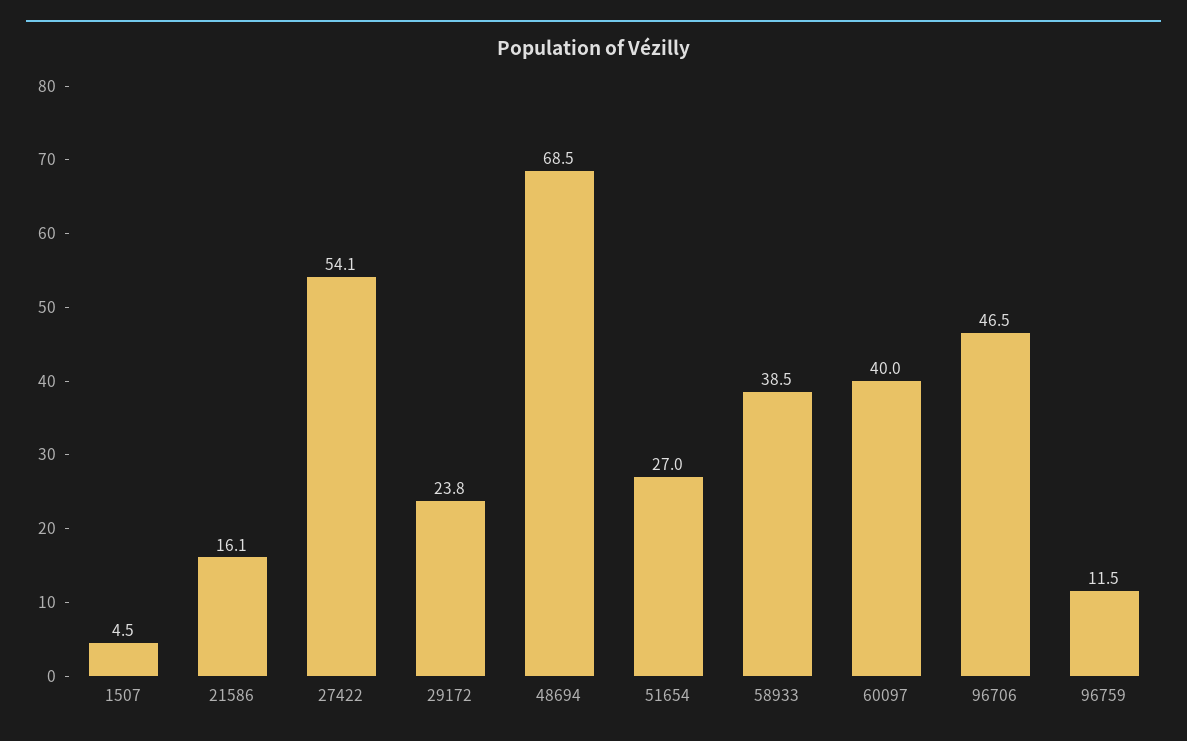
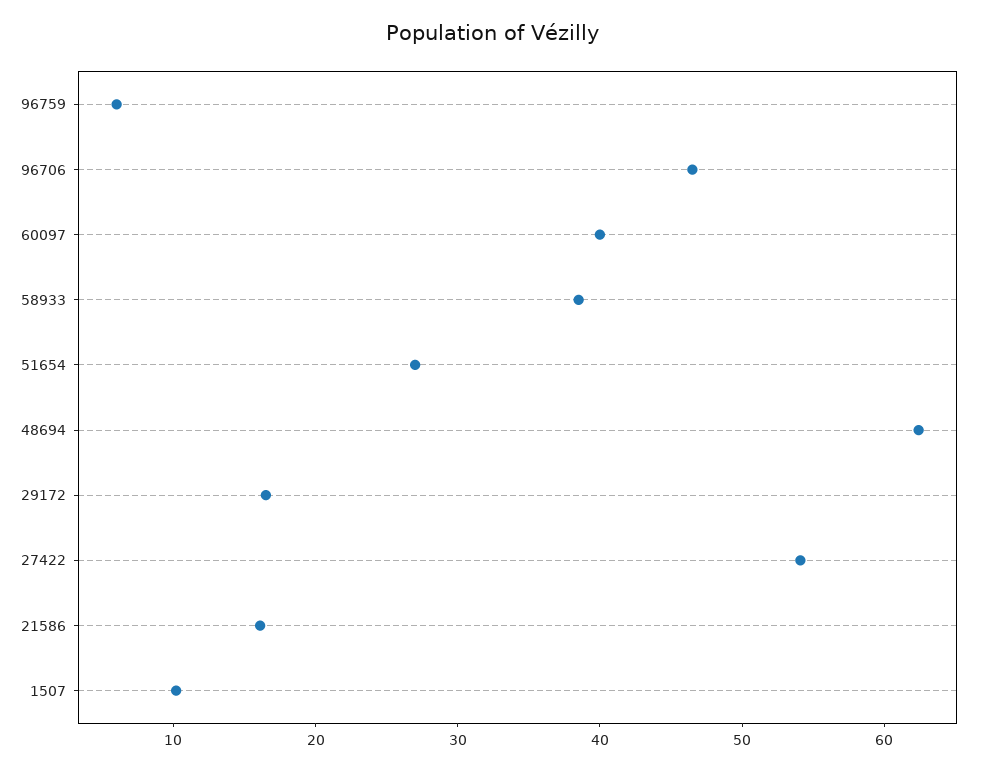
  {
-   "1507": 4.5,
+   "1507": 10,
    "21586": 16.1,
    "27422": 54.1,
-   "29172": 23.8,
+   "29172": 16,
-   "48694": 68.5,
+   "48694": 62,
    "51654": 27,
    "58933": 38.5,
    "60097": 40,
    "96706": 46.5,
-   "96759": 11.5
+   "96759": 6
  }

